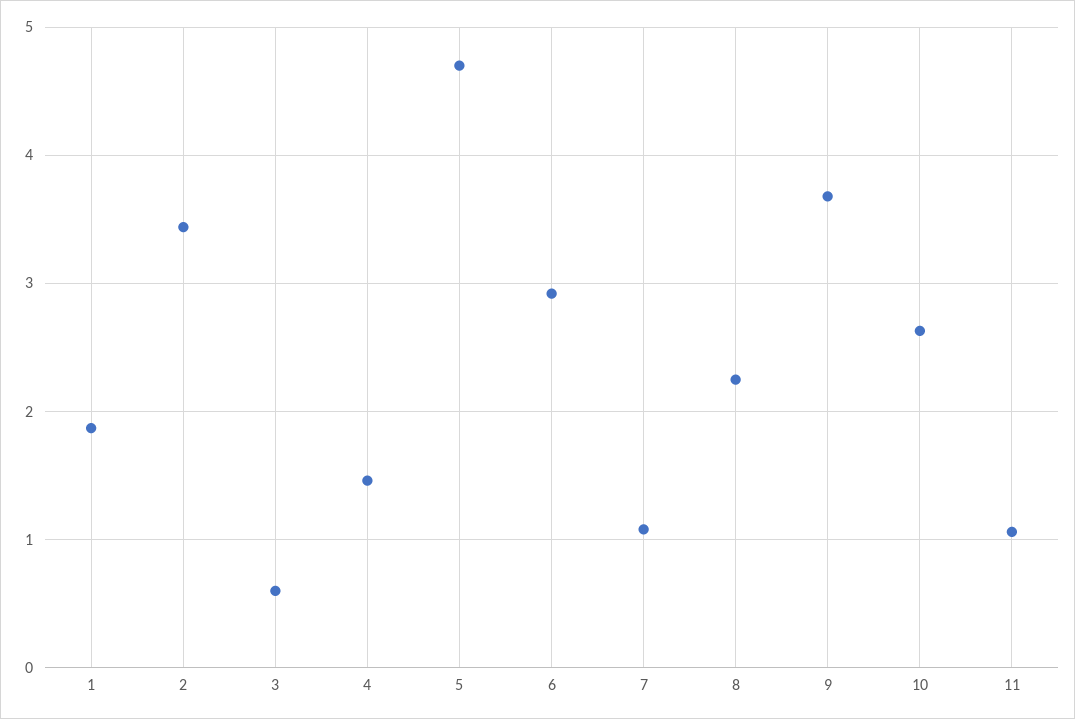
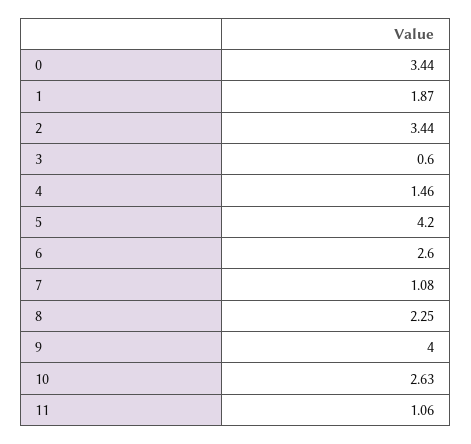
  {
    "1": 1.87,
    "2": 3.44,
    "3": 0.6,
    "4": 1.46,
-   "5": 4.7,
+   "5": 4.2,
-   "6": 2.9,
+   "6": 2.6,
    "7": 1.08,
    "8": 2.25,
-   "9": 3.7,
+   "9": 4,
    "10": 2.63,
-   "11": 1.06
+   "11": 1.06,
+   "0": 3.44
  }

